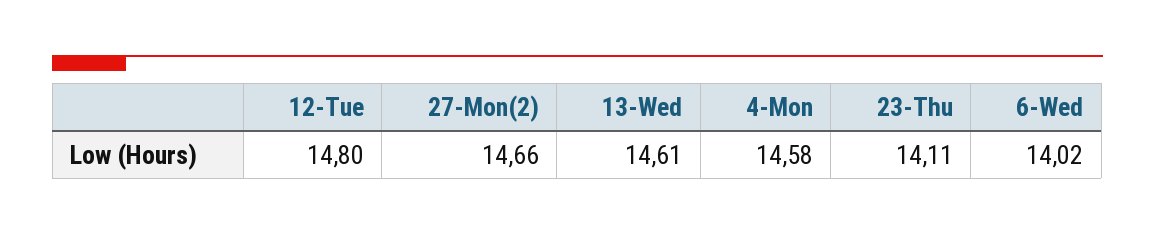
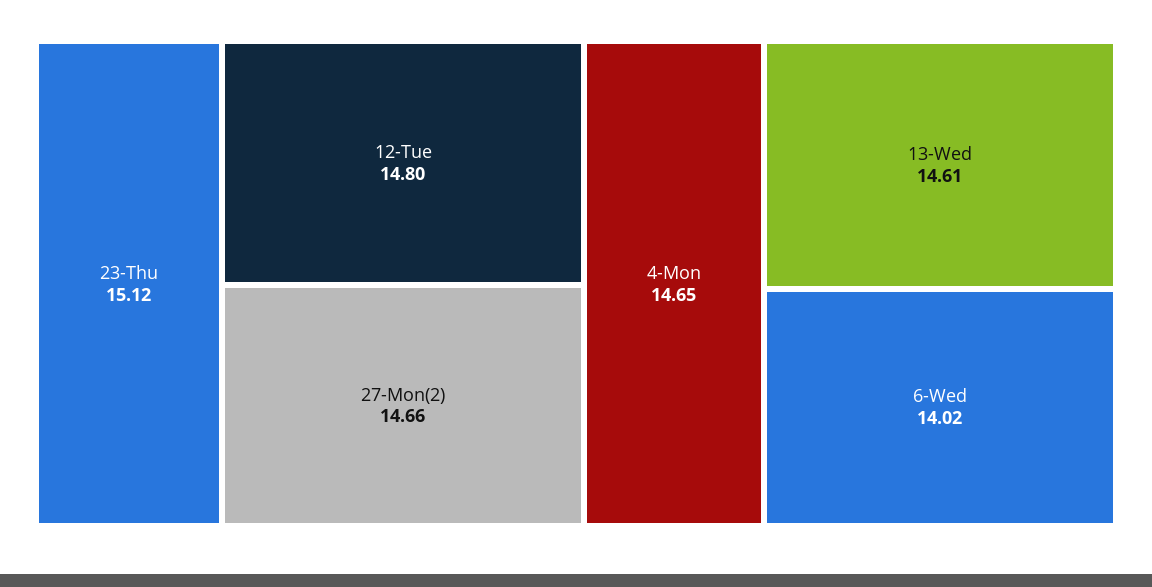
  {
    "12-Tue": 14.8,
    "27-Mon(2)": 14.66,
    "13-Wed": 14.61,
-   "4-Mon": 14.58,
+   "4-Mon": 14.65,
-   "23-Thu": 14.11,
+   "23-Thu": 15.12,
    "6-Wed": 14.02
  }

